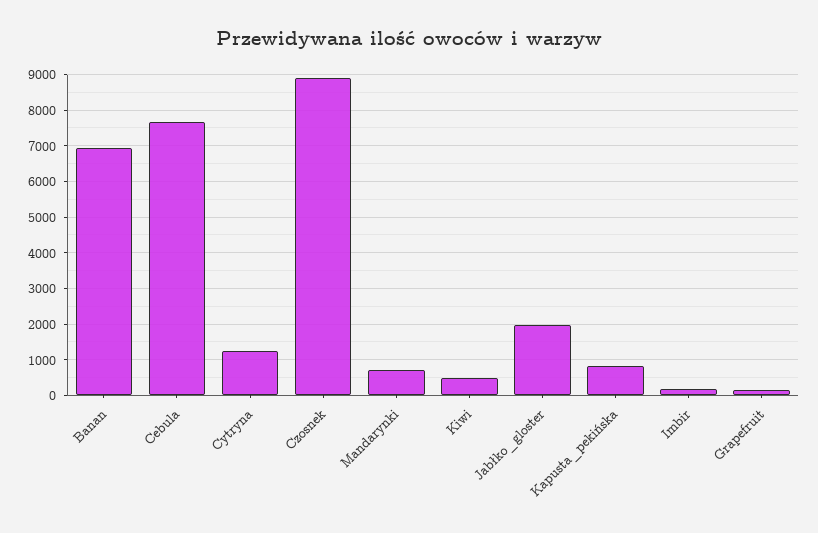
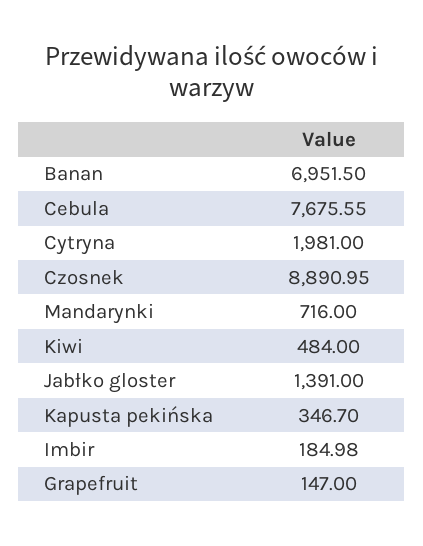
  {
    "Banan": 6951.5,
    "Cebula": 7675.55,
-   "Cytryna": 1200,
+   "Cytryna": 1981,
    "Czosnek": 8890.95,
    "Mandarynki": 716,
    "Kiwi": 484,
-   "Jabłko_gloster": 2000,
+   "Jabłko_gloster": 1391,
-   "Kapusta_pekińska": 800,
+   "Kapusta_pekińska": 346.7,
    "Imbir": 184.98,
    "Grapefruit": 147
  }

